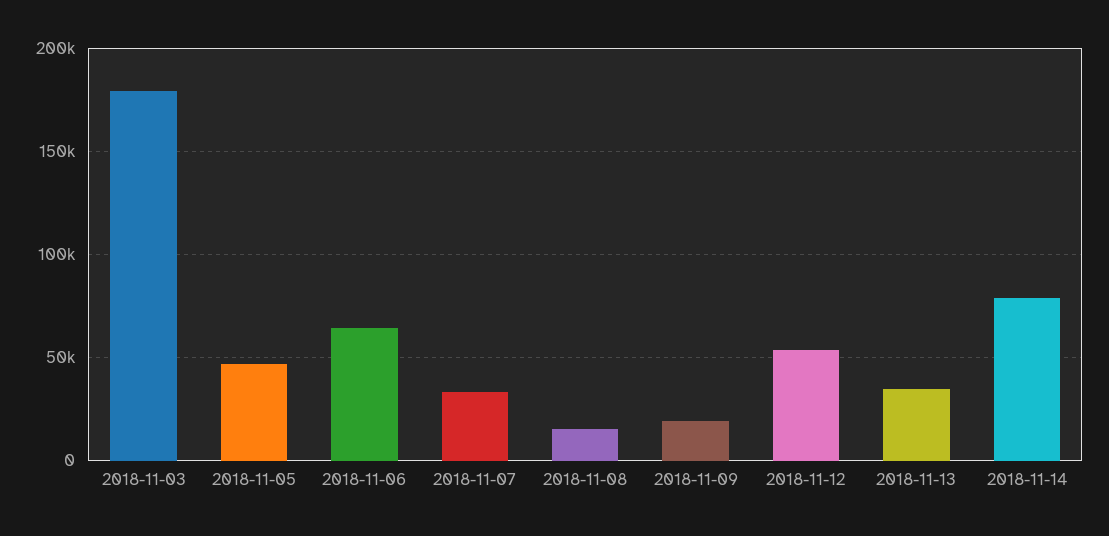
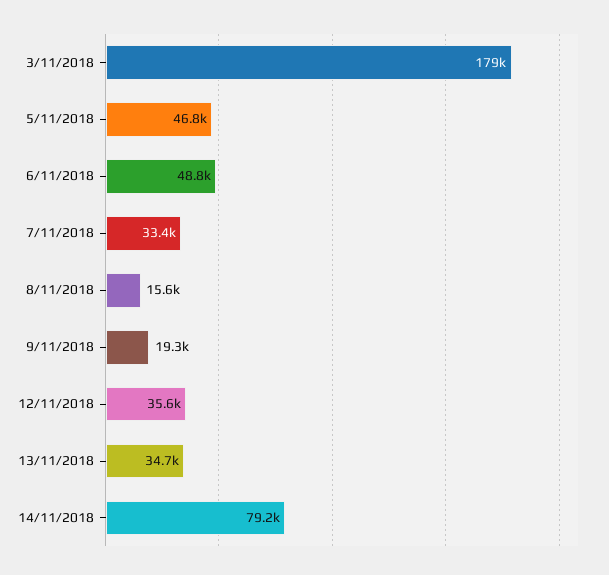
  {
    "2018-11-03": 179000,
    "2018-11-05": 46800,
-   "2018-11-06": 65000,
+   "2018-11-06": 48800,
    "2018-11-07": 33400,
    "2018-11-08": 15600,
    "2018-11-09": 19300,
-   "2018-11-12": 55000,
+   "2018-11-12": 35600,
    "2018-11-13": 34700,
    "2018-11-14": 79200
  }

